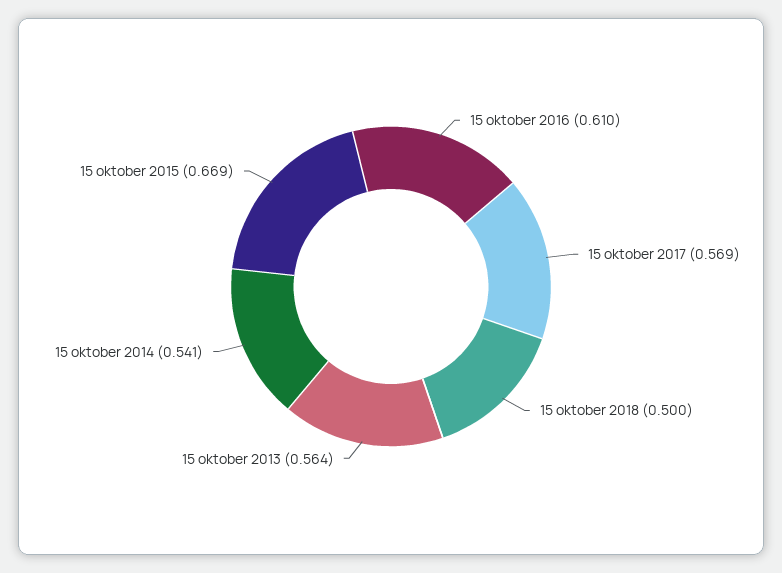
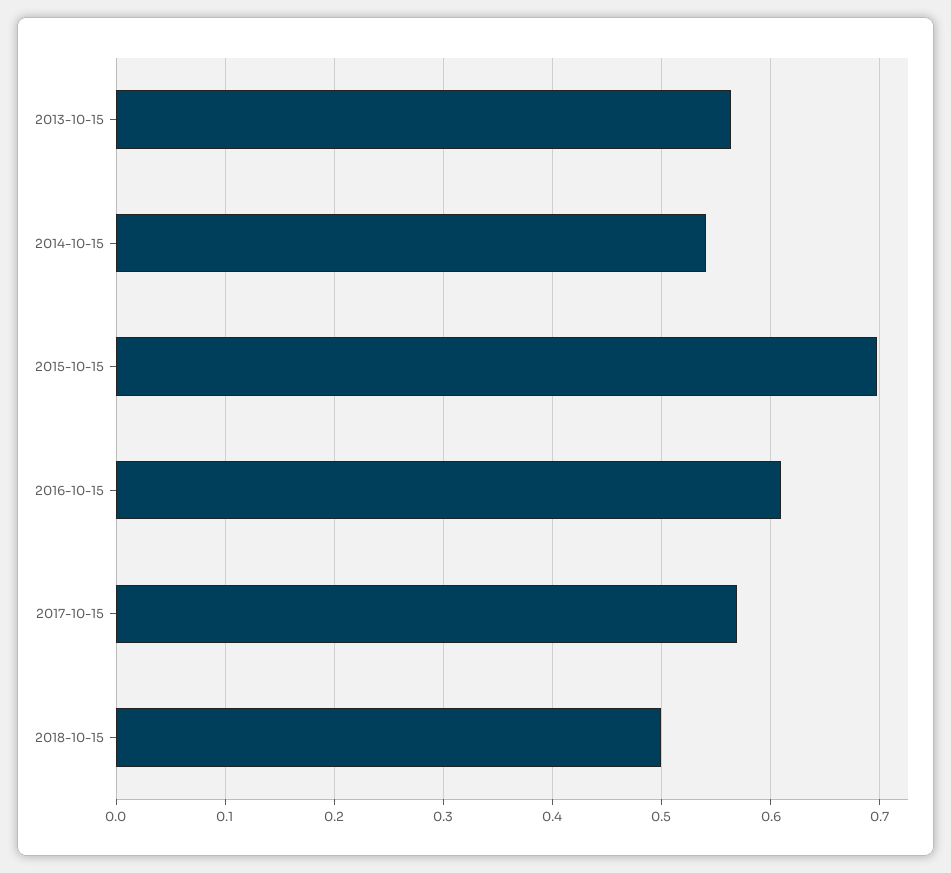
  {
    "15 oktober 2016": 0.61,
    "15 oktober 2017": 0.569,
    "15 oktober 2018": 0.5,
    "15 oktober 2013": 0.564,
    "15 oktober 2014": 0.541,
-   "15 oktober 2015": 0.669
+   "15 oktober 2015": 0.7
  }

